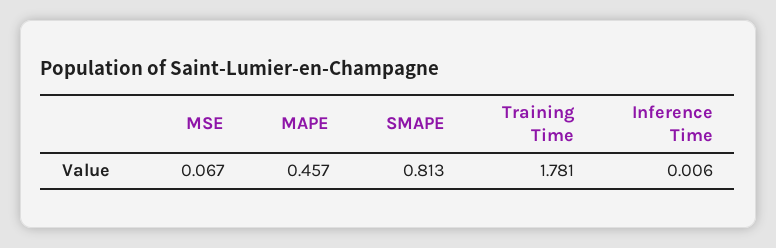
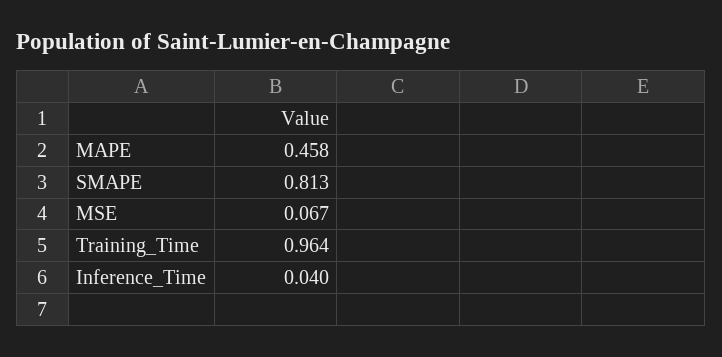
  {
    "MSE": 0.067,
-   "MAPE": 0.457,
+   "MAPE": 0.458,
    "SMAPE": 0.813,
-   "Training Time": 1.781,
+   "Training Time": 0.964,
-   "Inference Time": 0.006
+   "Inference Time": 0.04
  }

